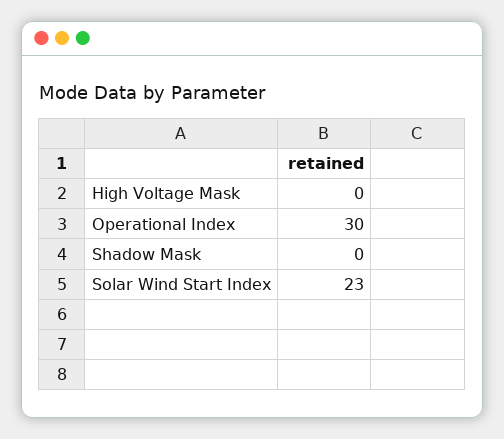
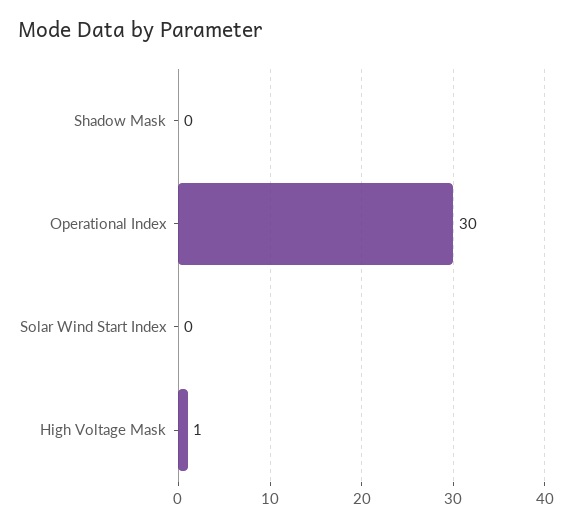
  {
-   "High Voltage Mask": 0,
+   "High Voltage Mask": 1,
    "Operational Index": 30,
    "Shadow Mask": 0,
-   "Solar Wind Start Index": 23
+   "Solar Wind Start Index": 0
  }

